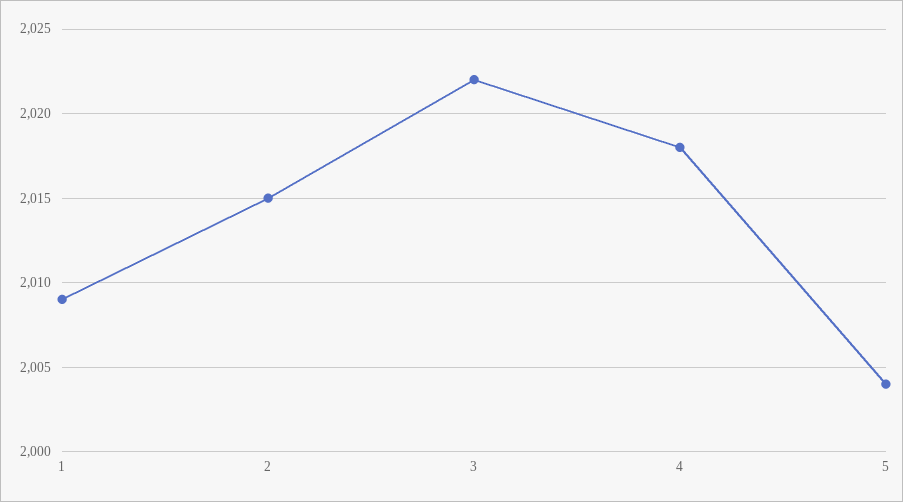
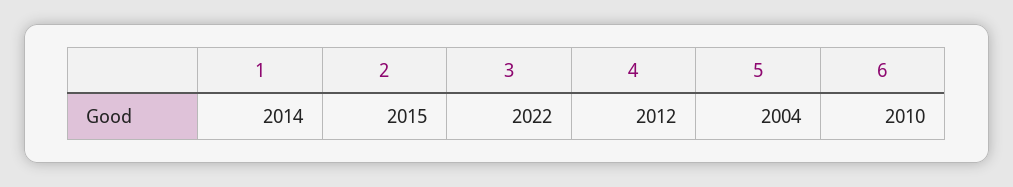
  {
-   "1": 2009,
+   "1": 2014,
    "2": 2015,
    "3": 2022,
-   "4": 2018,
+   "4": 2012,
-   "5": 2004
+   "5": 2004,
+   "6": 2010
  }

